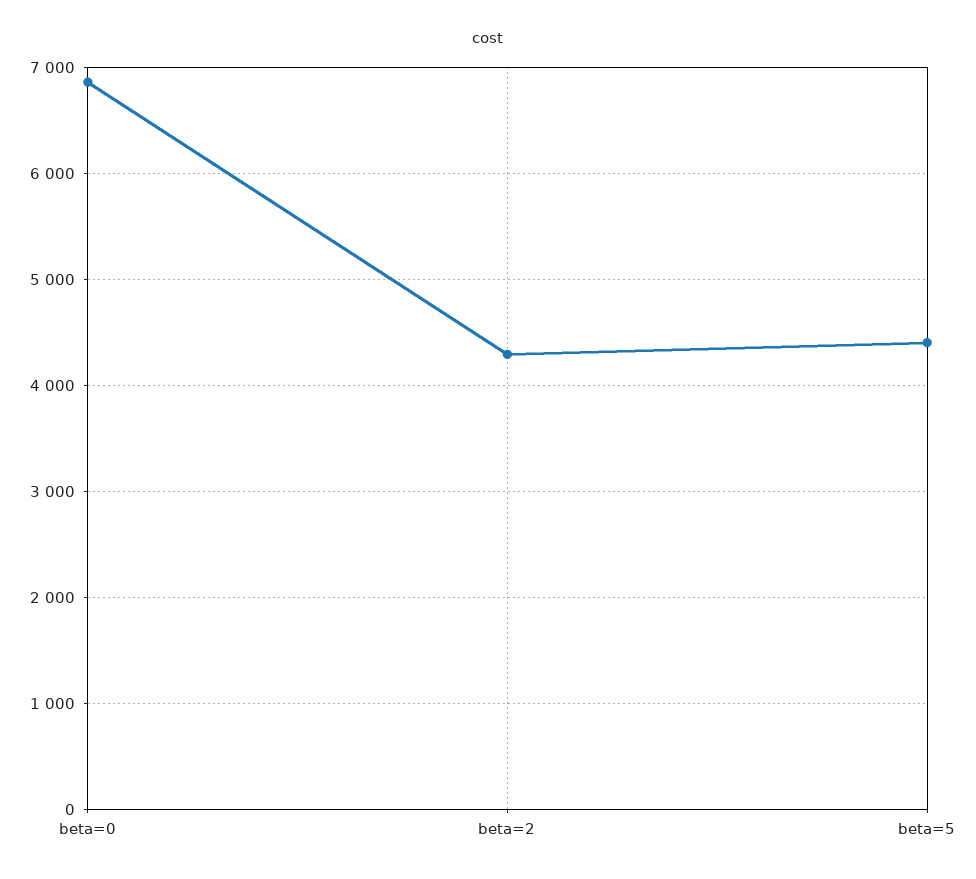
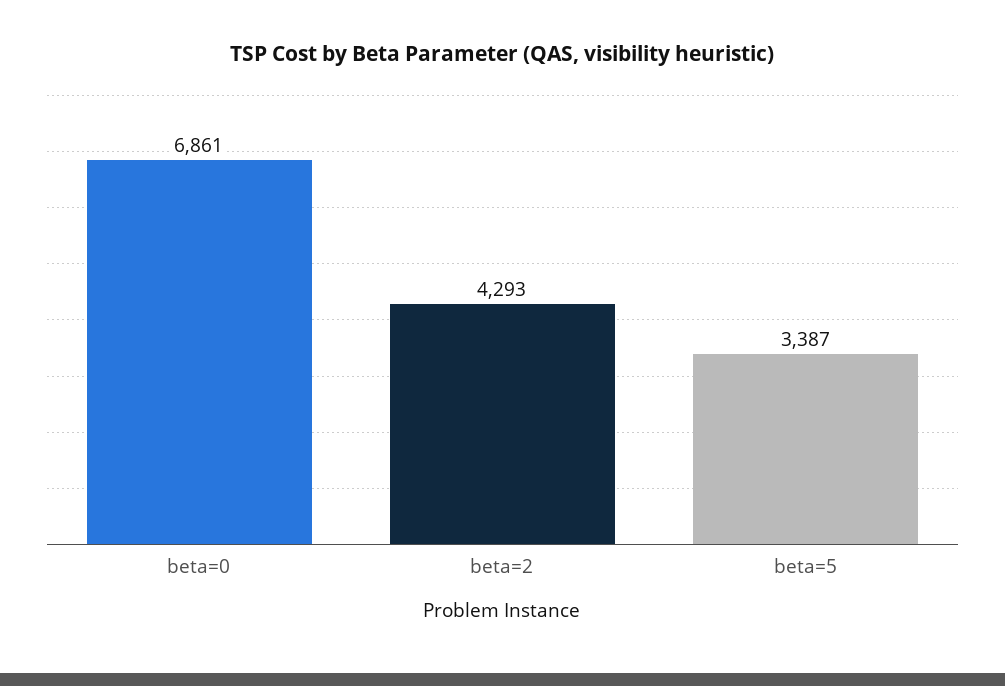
  {
    "beta=0": 6861,
    "beta=2": 4293,
-   "beta=5": 4400
+   "beta=5": 3387
  }

